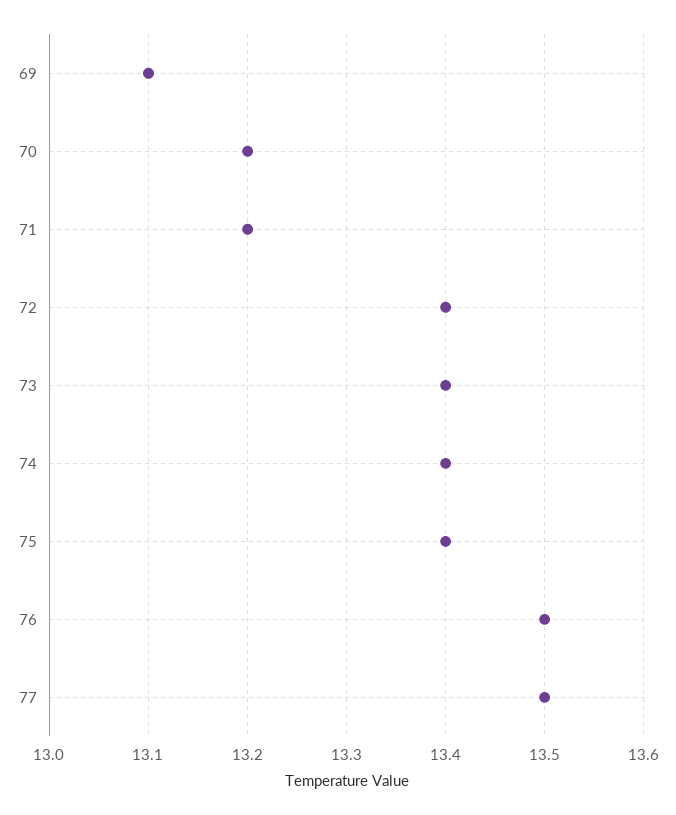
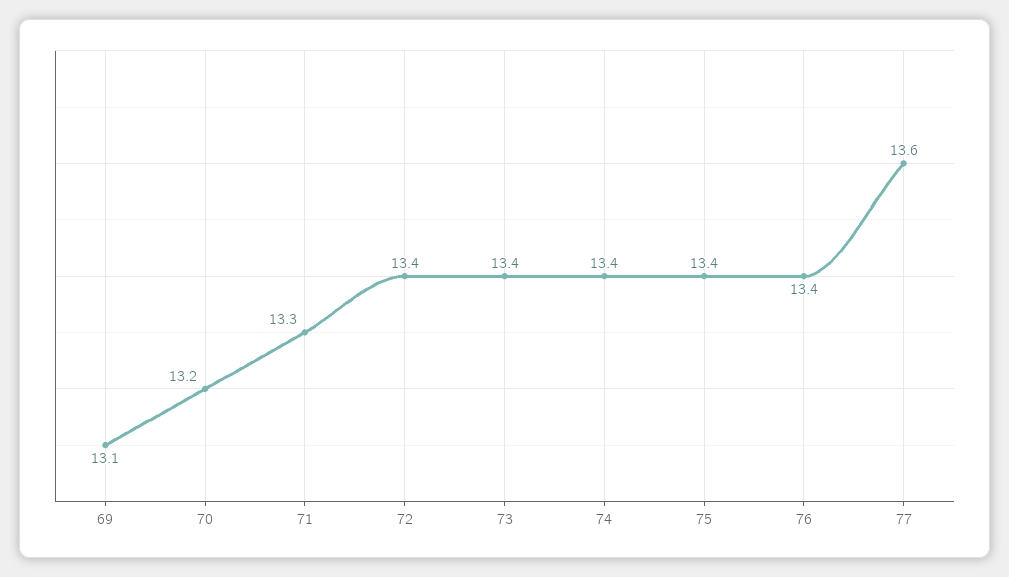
  {
    "69": 13.1,
    "70": 13.2,
-   "71": 13.2,
+   "71": 13.3,
    "72": 13.4,
    "73": 13.4,
    "74": 13.4,
    "75": 13.4,
-   "76": 13.5,
+   "76": 13.4,
-   "77": 13.5
+   "77": 13.6
  }

